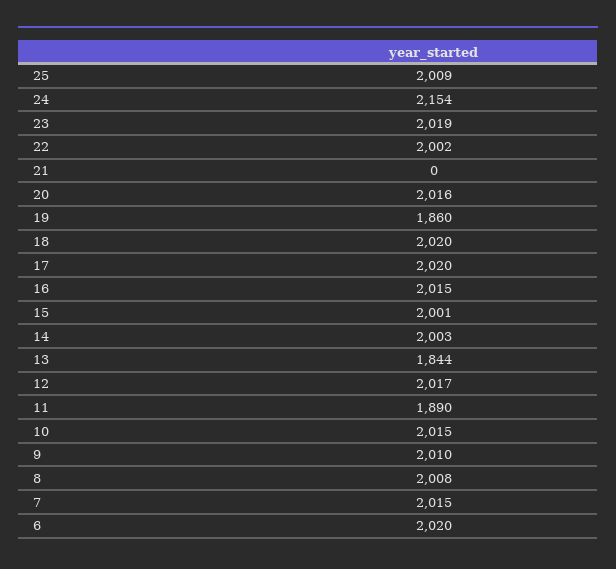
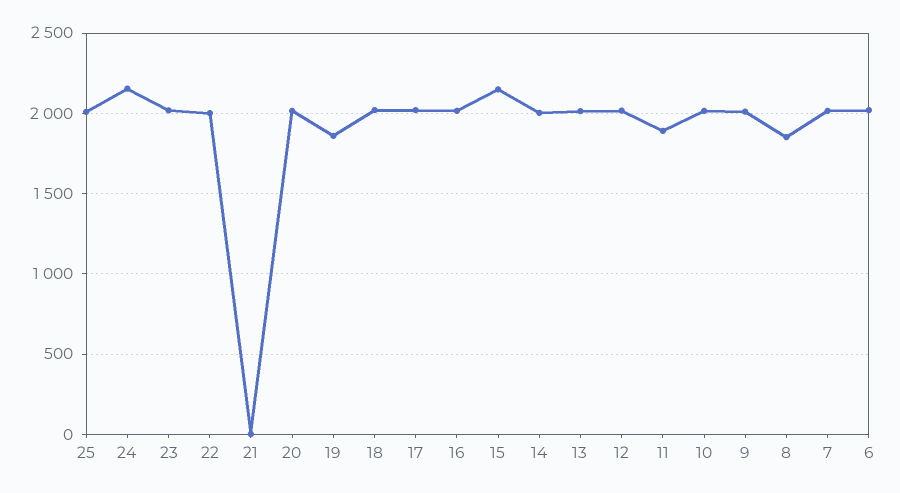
  {
    "25": 2009,
    "24": 2154,
    "23": 2019,
    "22": 2002,
    "21": 0,
    "20": 2016,
    "19": 1860,
    "18": 2020,
    "17": 2020,
    "16": 2015,
-   "15": 2001,
+   "15": 2150,
    "14": 2003,
-   "13": 1844,
+   "13": 2000,
    "12": 2017,
    "11": 1890,
    "10": 2015,
    "9": 2010,
-   "8": 2008,
+   "8": 1850,
    "7": 2015,
    "6": 2020
  }

